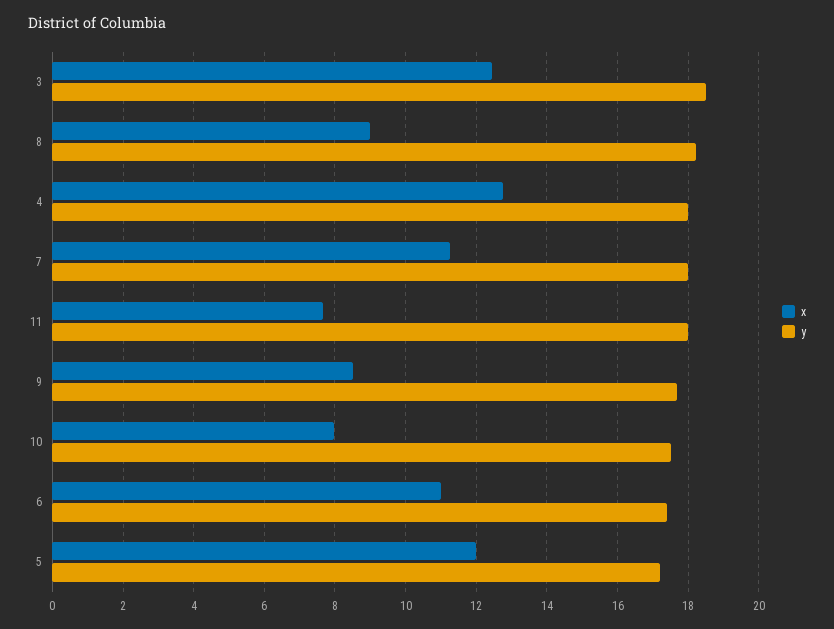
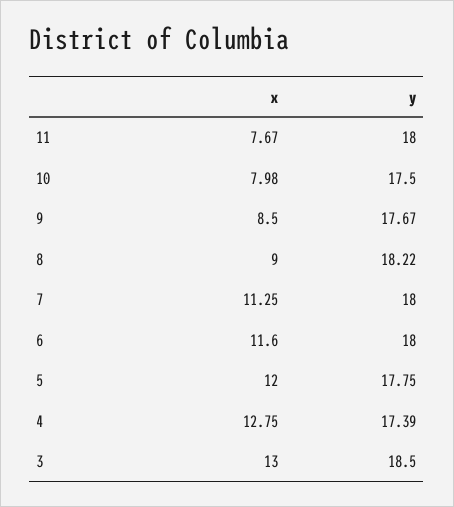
  {
    "x": {
-     "3": 12.4,
+     "3": 13,
      "8": 9,
      "4": 12.75,
      "7": 11.25,
      "11": 7.67,
      "9": 8.5,
      "10": 7.98,
-     "6": 11,
+     "6": 11.6,
      "5": 12
    },
    "y": {
      "3": 18.5,
      "8": 18.22,
-     "4": 18,
+     "4": 17.39,
      "7": 18,
      "11": 18,
      "9": 17.67,
      "10": 17.5,
-     "6": 17.4,
+     "6": 18,
-     "5": 17.2
+     "5": 17.75
    }
  }

